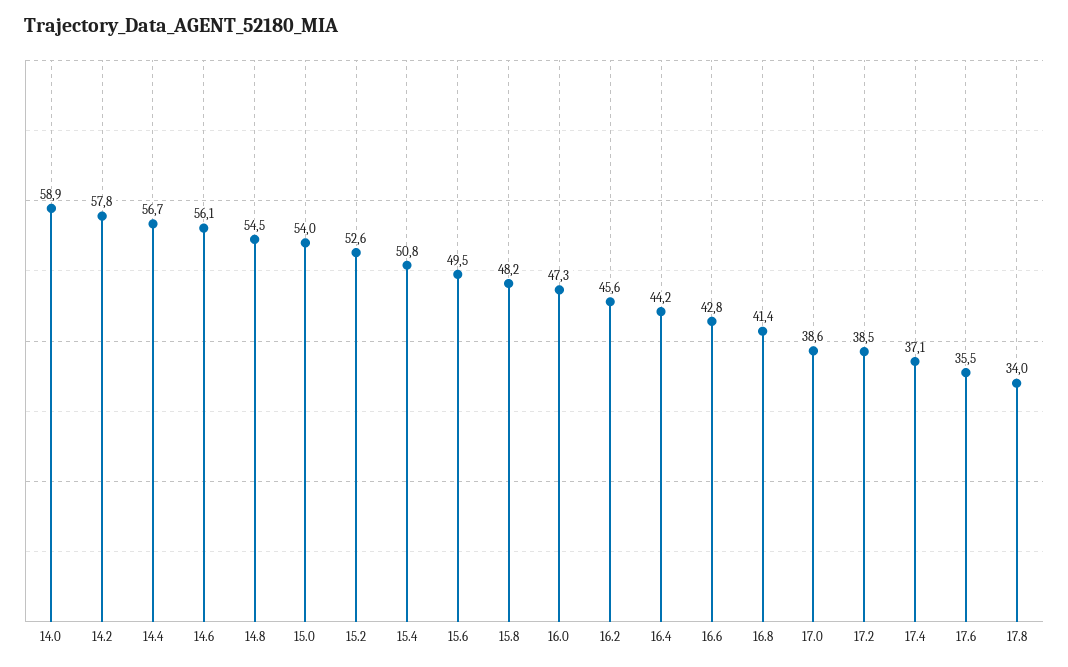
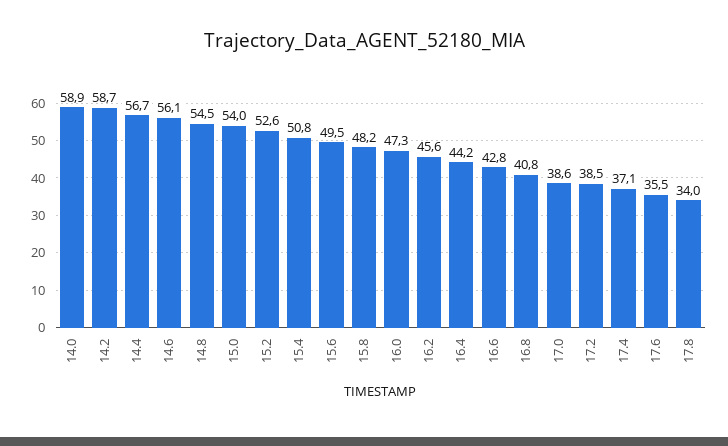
  {
    "14.0": 58.9,
-   "14.2": 57.8,
+   "14.2": 58.7,
    "14.4": 56.7,
    "14.6": 56.1,
    "14.8": 54.5,
    "15.0": 54,
    "15.2": 52.6,
    "15.4": 50.8,
    "15.6": 49.5,
    "15.8": 48.2,
    "16.0": 47.3,
    "16.2": 45.6,
    "16.4": 44.2,
    "16.6": 42.8,
-   "16.8": 41.4,
+   "16.8": 40.8,
    "17.0": 38.6,
    "17.2": 38.5,
    "17.4": 37.1,
    "17.6": 35.5,
    "17.8": 34
  }

